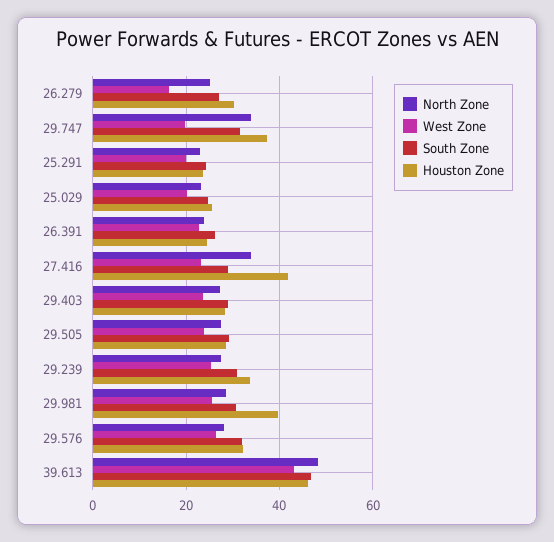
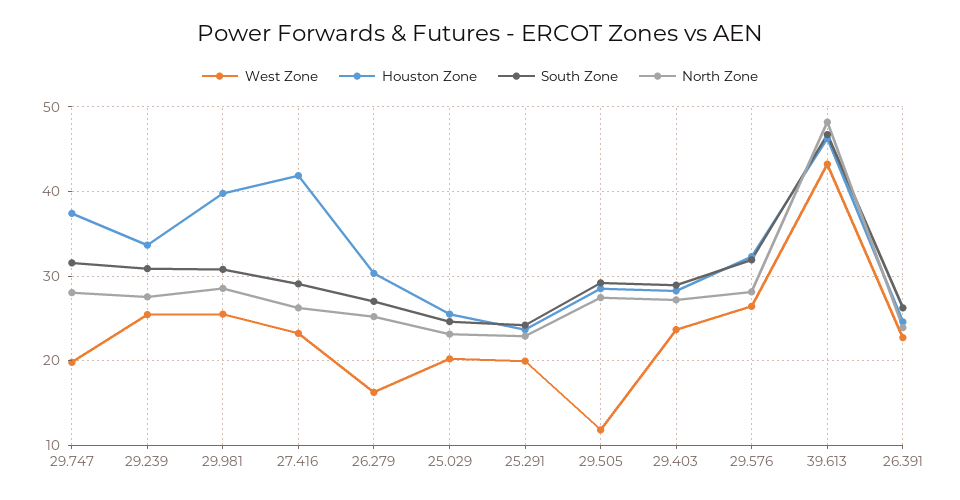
  {
    "North Zone": {
      "26.279": 25,
-     "29.747": 34,
+     "29.747": 28,
      "25.291": 23,
      "25.029": 23,
      "26.391": 24,
-     "27.416": 34,
+     "27.416": 26,
      "29.403": 27,
      "29.505": 27,
      "29.239": 28,
      "29.981": 29,
      "29.576": 28,
      "39.613": 48
    },
    "West Zone": {
      "26.279": 16,
      "29.747": 20,
      "25.291": 20,
      "25.029": 20,
      "26.391": 23,
      "27.416": 23,
      "29.403": 24,
-     "29.505": 24,
+     "29.505": 12,
      "29.239": 25,
      "29.981": 26,
      "29.576": 26,
      "39.613": 43
    },
    "South Zone": {
      "26.279": 27,
      "29.747": 32,
      "25.291": 24,
      "25.029": 25,
      "26.391": 26,
      "27.416": 29,
      "29.403": 29,
      "29.505": 29,
      "29.239": 31,
      "29.981": 31,
      "29.576": 32,
      "39.613": 47
    },
    "Houston Zone": {
      "26.279": 30,
      "29.747": 37,
      "25.291": 24,
      "25.029": 26,
      "26.391": 25,
      "27.416": 42,
      "29.403": 28,
      "29.505": 29,
      "29.239": 34,
      "29.981": 40,
      "29.576": 32,
      "39.613": 46
    }
  }

